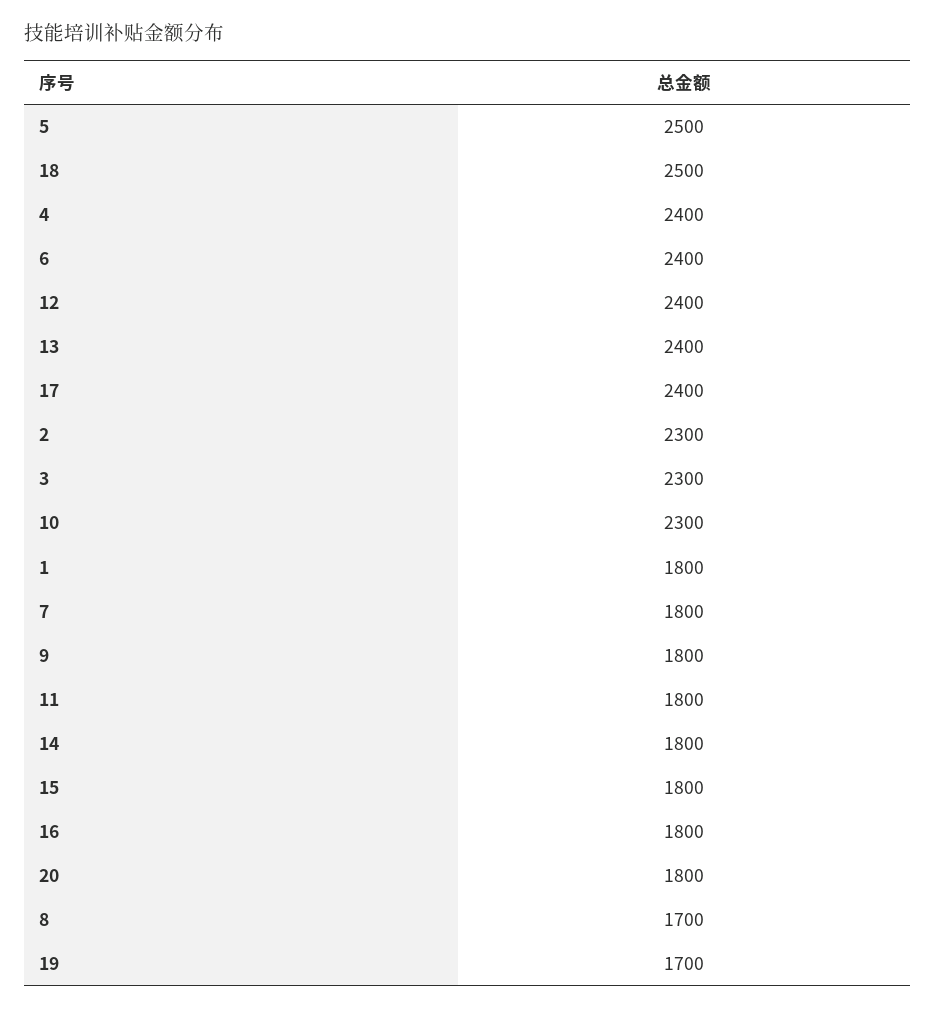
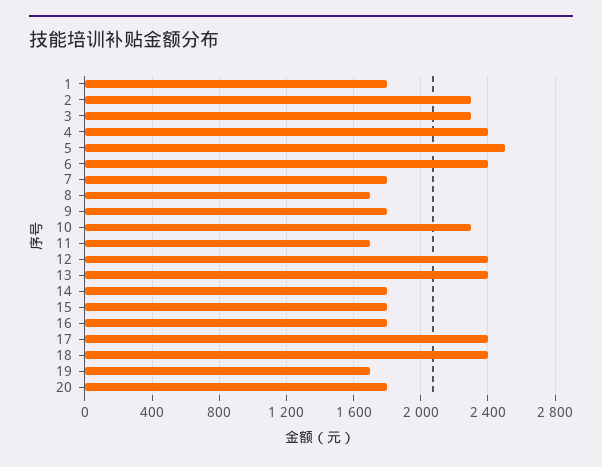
  {
    "5": 2500,
-   "18": 2500,
+   "18": 2400,
    "4": 2400,
    "6": 2400,
    "12": 2400,
    "13": 2400,
    "17": 2400,
    "2": 2300,
    "3": 2300,
    "10": 2300,
    "1": 1800,
    "7": 1800,
    "9": 1800,
-   "11": 1800,
+   "11": 1700,
    "14": 1800,
    "15": 1800,
    "16": 1800,
    "20": 1800,
    "8": 1700,
    "19": 1700
  }

